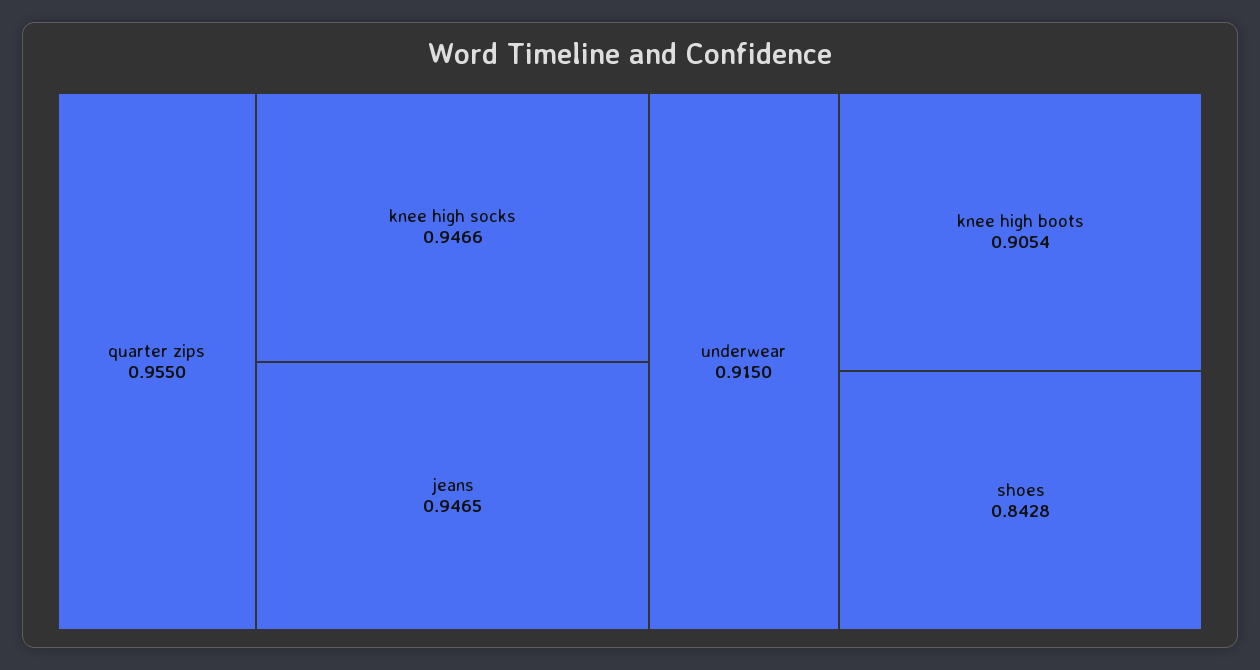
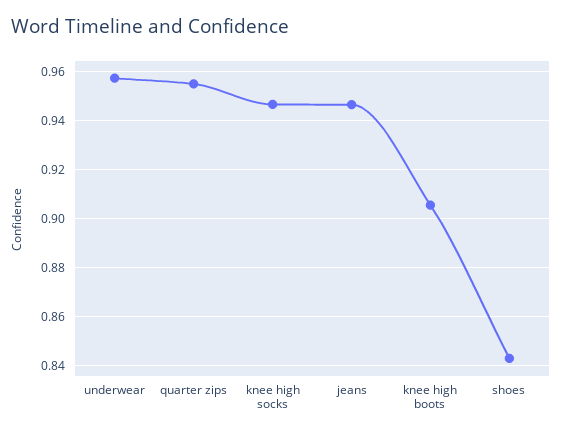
  {
    "quarter zips": 0.955,
    "knee high socks": 0.9466,
    "jeans": 0.9465,
-   "underwear": 0.915,
+   "underwear": 0.9575,
    "knee high boots": 0.9054,
    "shoes": 0.8428
  }

